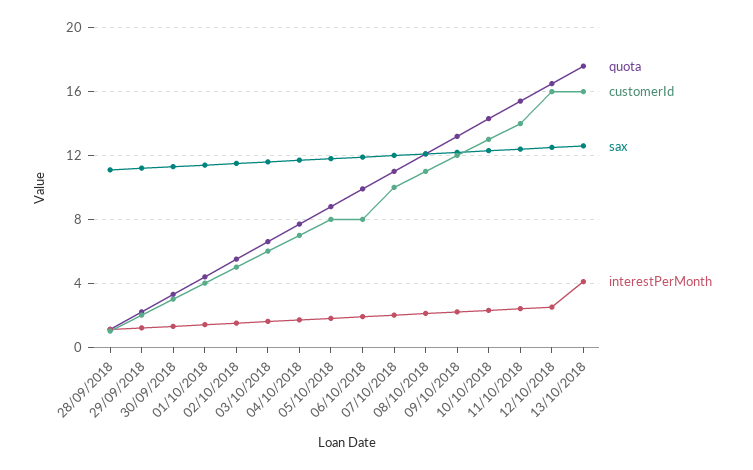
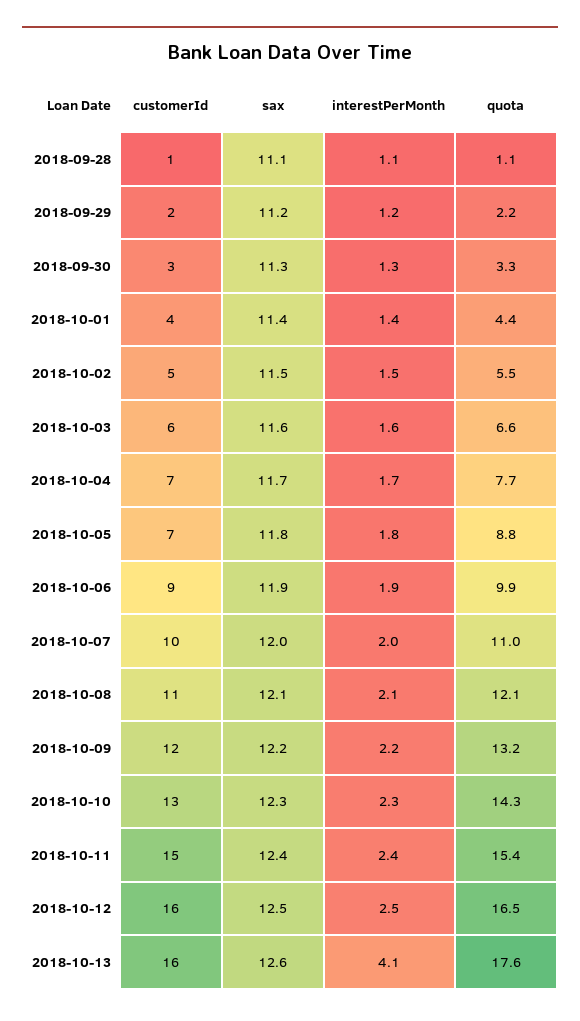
  {
    "quota": {
      "28/09/2018": 1.1,
      "29/09/2018": 2.2,
      "30/09/2018": 3.3,
      "01/10/2018": 4.4,
      "02/10/2018": 5.5,
      "03/10/2018": 6.6,
      "04/10/2018": 7.7,
      "05/10/2018": 8.8,
      "06/10/2018": 9.9,
      "07/10/2018": 11,
      "08/10/2018": 12.1,
      "09/10/2018": 13.2,
      "10/10/2018": 14.3,
      "11/10/2018": 15.4,
      "12/10/2018": 16.5,
      "13/10/2018": 17.6
    },
    "customerId": {
      "28/09/2018": 1,
      "29/09/2018": 2,
      "30/09/2018": 3,
      "01/10/2018": 4,
      "02/10/2018": 5,
      "03/10/2018": 6,
      "04/10/2018": 7,
-     "05/10/2018": 8,
+     "05/10/2018": 7,
-     "06/10/2018": 8,
+     "06/10/2018": 9,
      "07/10/2018": 10,
      "08/10/2018": 11,
      "09/10/2018": 12,
      "10/10/2018": 13,
-     "11/10/2018": 14,
+     "11/10/2018": 15,
      "12/10/2018": 16,
      "13/10/2018": 16
    },
    "sax": {
      "28/09/2018": 11.1,
      "29/09/2018": 11.2,
      "30/09/2018": 11.3,
      "01/10/2018": 11.4,
      "02/10/2018": 11.5,
      "03/10/2018": 11.6,
      "04/10/2018": 11.7,
      "05/10/2018": 11.8,
      "06/10/2018": 11.9,
      "07/10/2018": 12,
      "08/10/2018": 12.1,
      "09/10/2018": 12.2,
      "10/10/2018": 12.3,
      "11/10/2018": 12.4,
      "12/10/2018": 12.5,
      "13/10/2018": 12.6
    },
    "interestPerMonth": {
      "28/09/2018": 1.1,
      "29/09/2018": 1.2,
      "30/09/2018": 1.3,
      "01/10/2018": 1.4,
      "02/10/2018": 1.5,
      "03/10/2018": 1.6,
      "04/10/2018": 1.7,
      "05/10/2018": 1.8,
      "06/10/2018": 1.9,
      "07/10/2018": 2,
      "08/10/2018": 2.1,
      "09/10/2018": 2.2,
      "10/10/2018": 2.3,
      "11/10/2018": 2.4,
      "12/10/2018": 2.5,
      "13/10/2018": 4.1
    }
  }

